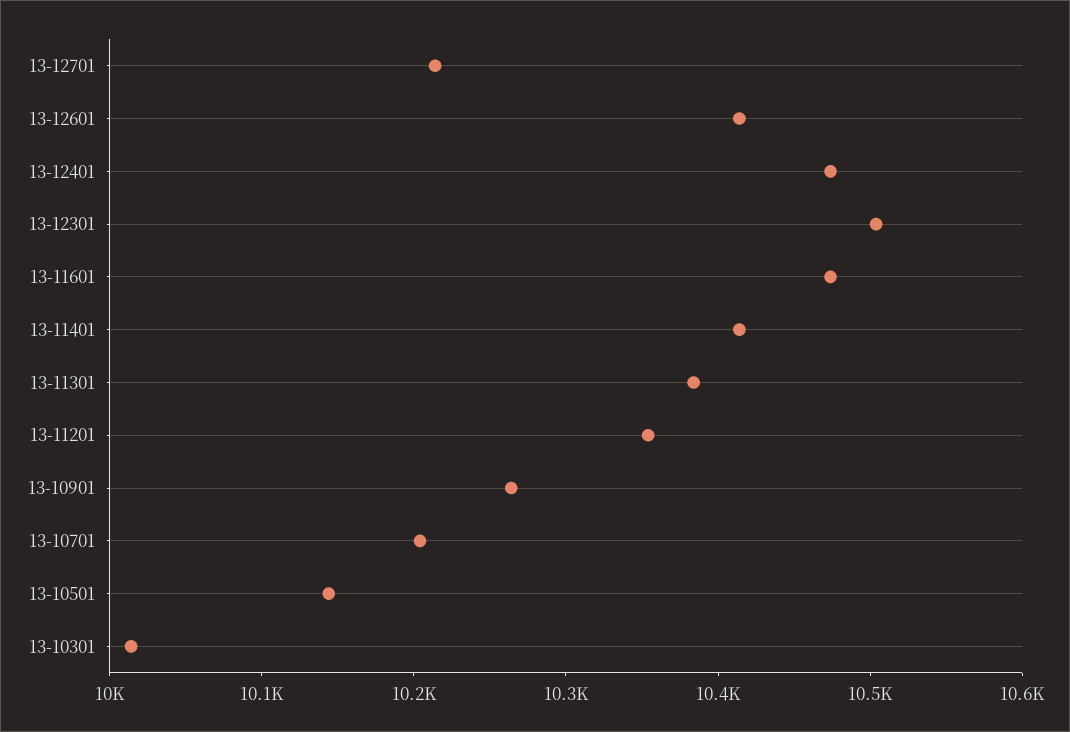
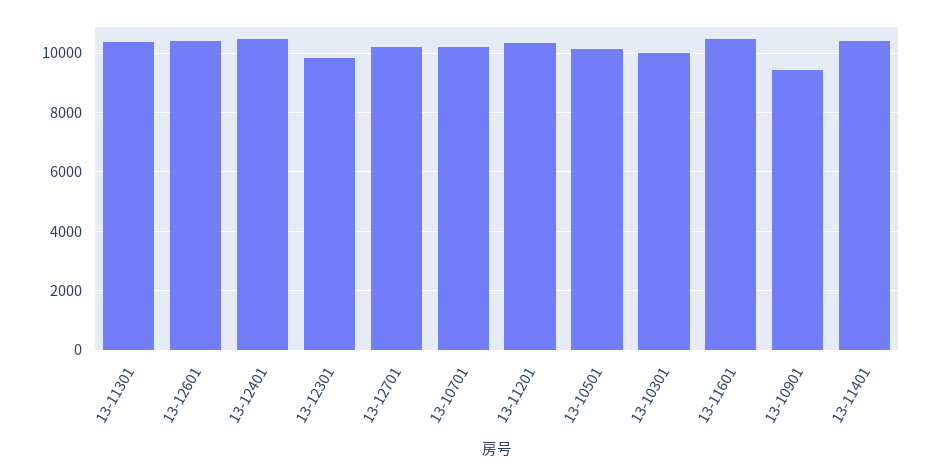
  {
    "13-12701": 10220,
    "13-12601": 10420,
    "13-12401": 10480,
-   "13-12301": 10500,
+   "13-12301": 9750,
    "13-11601": 10480,
    "13-11401": 10420,
    "13-11301": 10380,
    "13-11201": 10360,
-   "13-10901": 10260,
+   "13-10901": 9500,
    "13-10701": 10200,
    "13-10501": 10140,
    "13-10301": 10020
  }

